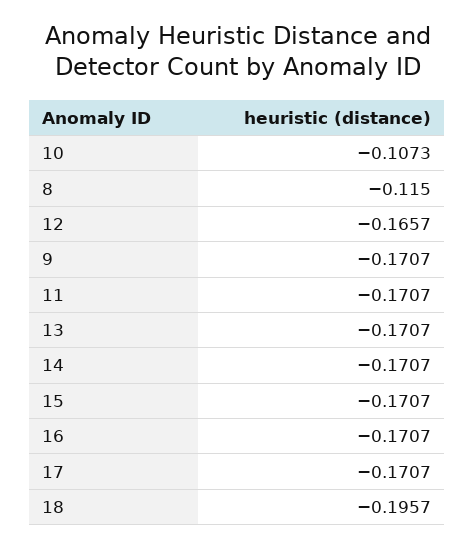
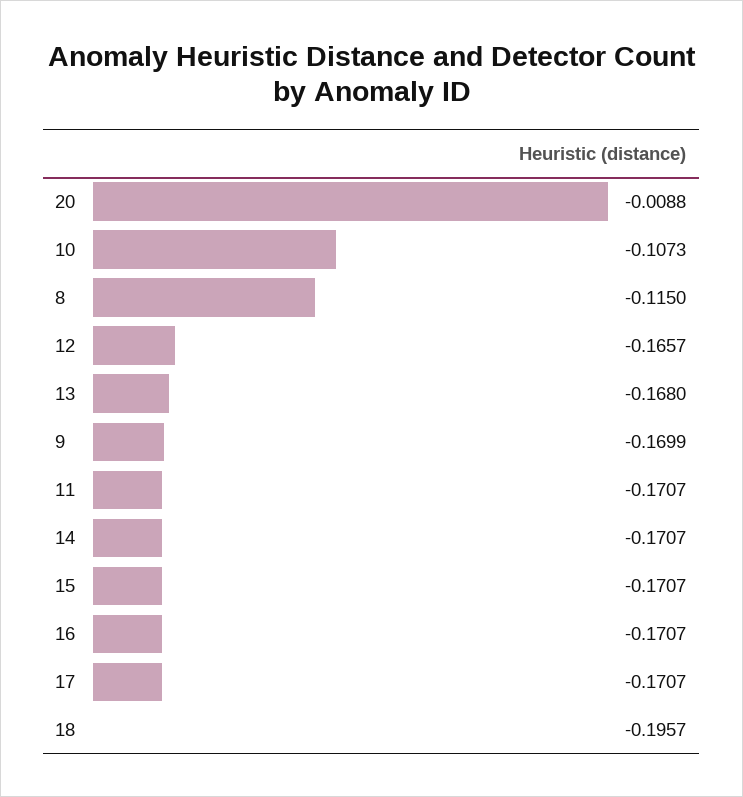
  {
    "10": -0.1073,
    "8": -0.115,
    "12": -0.1657,
-   "9": -0.1707,
+   "9": -0.1699,
    "11": -0.1707,
-   "13": -0.1707,
+   "13": -0.168,
    "14": -0.1707,
    "15": -0.1707,
    "16": -0.1707,
    "17": -0.1707,
-   "18": -0.1957
+   "18": -0.1957,
+   "20": -0.0088
  }

